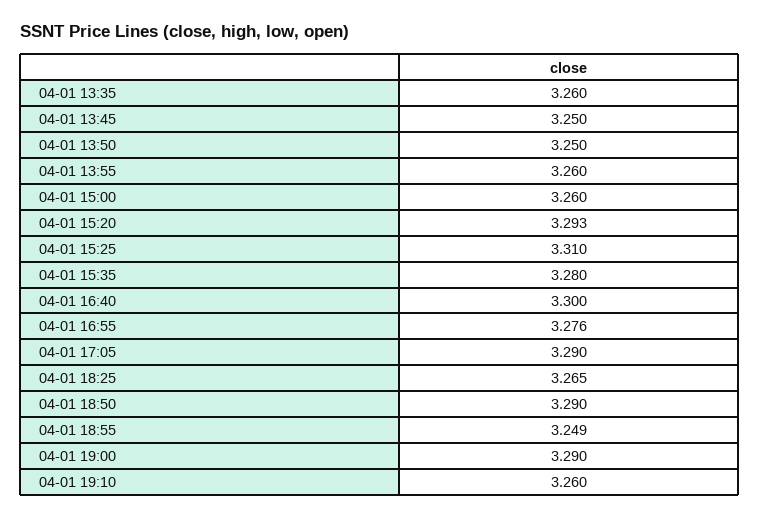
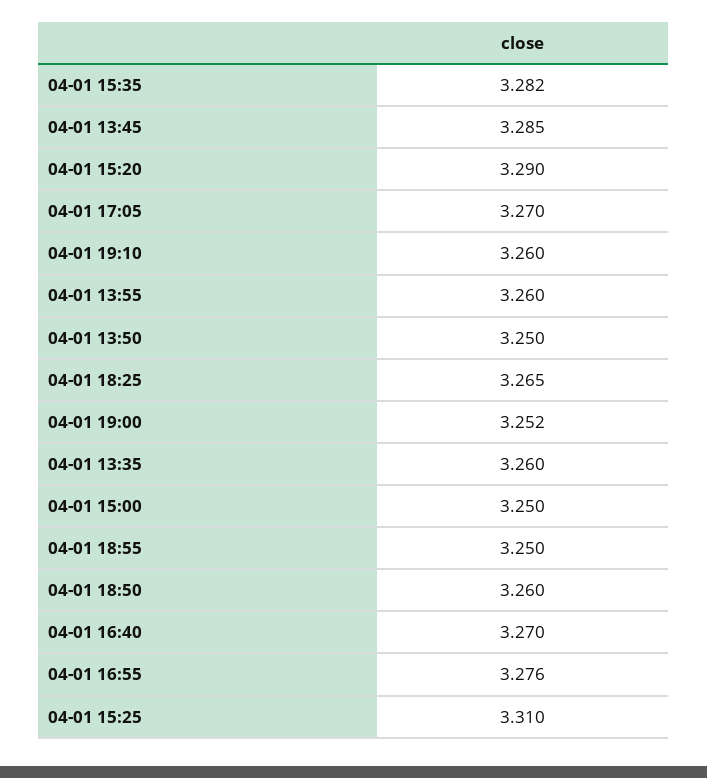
  {
    "04-01 13:35": 3.26,
-   "04-01 13:45": 3.25,
+   "04-01 13:45": 3.285,
    "04-01 13:50": 3.25,
    "04-01 13:55": 3.26,
-   "04-01 15:00": 3.26,
+   "04-01 15:00": 3.25,
-   "04-01 15:20": 3.293,
+   "04-01 15:20": 3.29,
    "04-01 15:25": 3.31,
-   "04-01 15:35": 3.28,
+   "04-01 15:35": 3.282,
-   "04-01 16:40": 3.3,
+   "04-01 16:40": 3.27,
    "04-01 16:55": 3.276,
-   "04-01 17:05": 3.29,
+   "04-01 17:05": 3.27,
    "04-01 18:25": 3.265,
-   "04-01 18:50": 3.29,
+   "04-01 18:50": 3.26,
-   "04-01 18:55": 3.249,
+   "04-01 18:55": 3.25,
-   "04-01 19:00": 3.29,
+   "04-01 19:00": 3.252,
    "04-01 19:10": 3.26
  }

